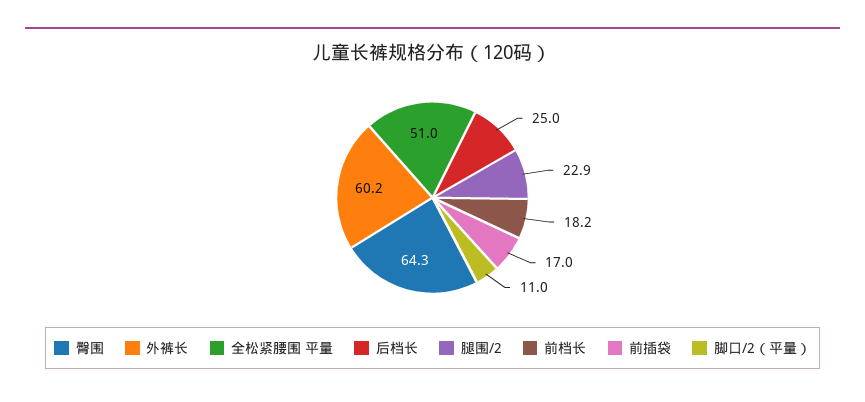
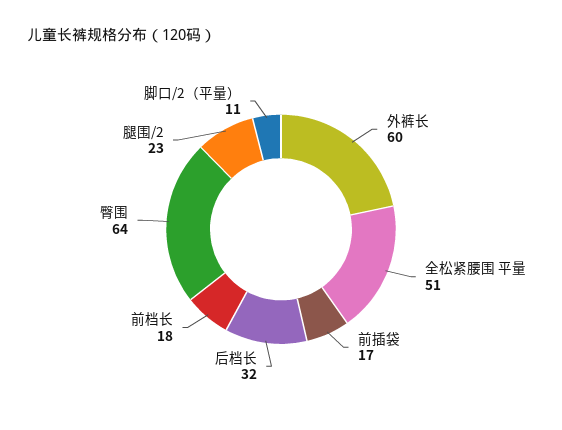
  {
    "臀围": 64.3,
    "外裤长": 60.2,
    "全松紧腰围 平量": 51,
-   "后档长": 25,
+   "后档长": 32,
    "腿围/2": 22.9,
    "前档长": 18.2,
    "前插袋": 17,
    "脚口/2（平量）": 11
  }

